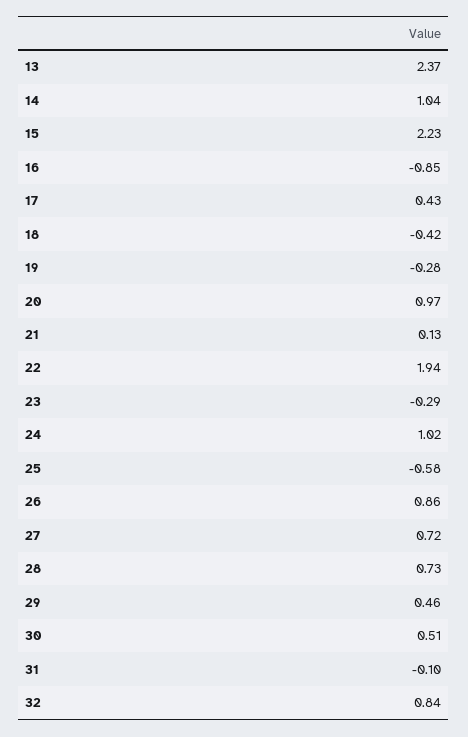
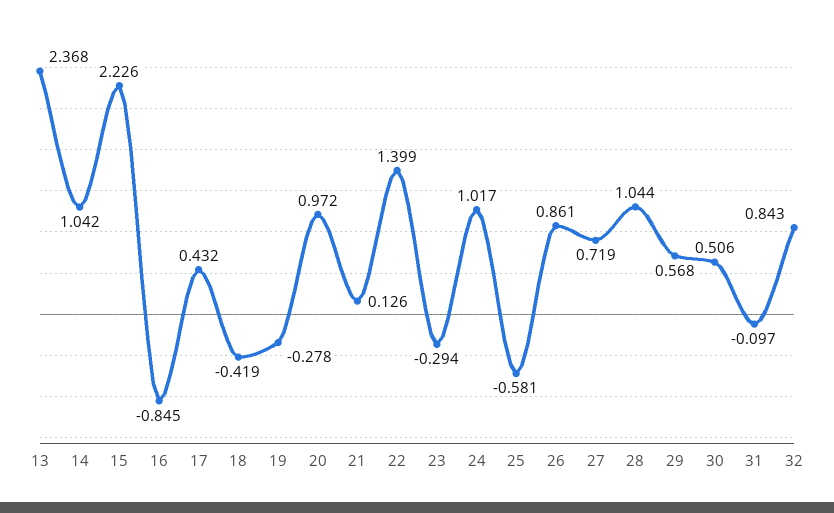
  {
    "13": 2.368,
    "14": 1.042,
    "15": 2.226,
    "16": -0.845,
    "17": 0.432,
    "18": -0.419,
    "19": -0.278,
    "20": 0.972,
    "21": 0.126,
-   "22": 1.94,
+   "22": 1.399,
    "23": -0.294,
    "24": 1.017,
    "25": -0.581,
    "26": 0.861,
    "27": 0.719,
-   "28": 0.73,
+   "28": 1.044,
-   "29": 0.46,
+   "29": 0.568,
    "30": 0.506,
    "31": -0.097,
    "32": 0.843
  }

